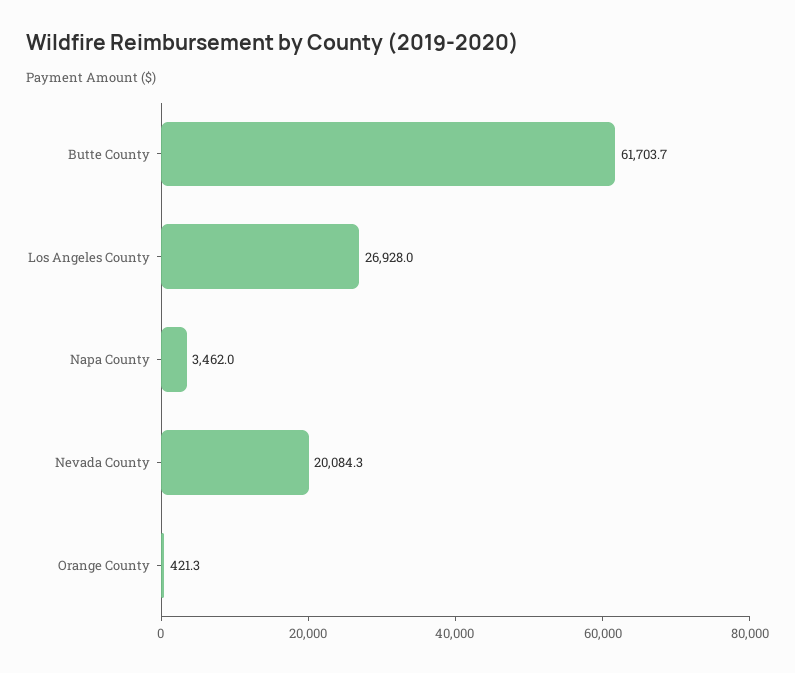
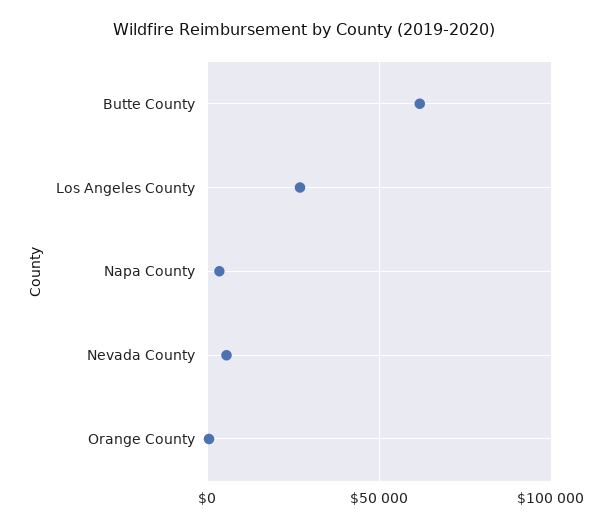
  {
    "Butte County": 61703.7,
    "Los Angeles County": 26928,
    "Napa County": 3462,
-   "Nevada County": 20084.3,
+   "Nevada County": 5000,
    "Orange County": 421.3
  }

